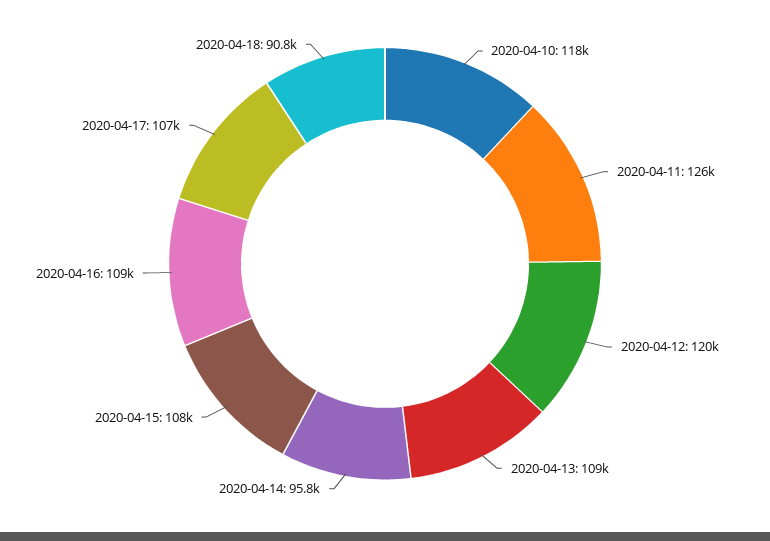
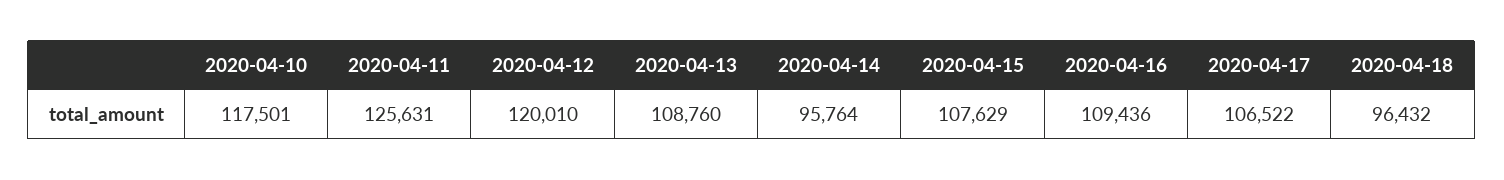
  {
    "2020-04-10": 117501,
    "2020-04-11": 125631,
    "2020-04-12": 120010,
    "2020-04-13": 108760,
    "2020-04-14": 95764,
    "2020-04-15": 107629,
    "2020-04-16": 109436,
    "2020-04-17": 106522,
-   "2020-04-18": 90800
+   "2020-04-18": 96432
  }

